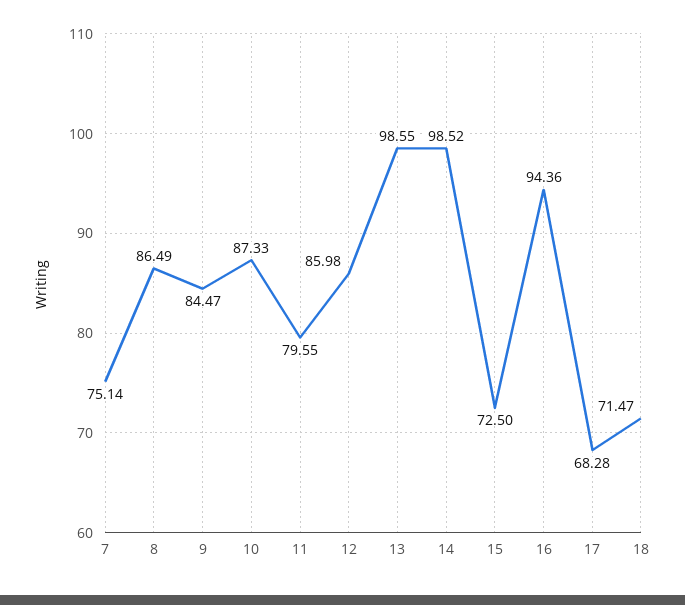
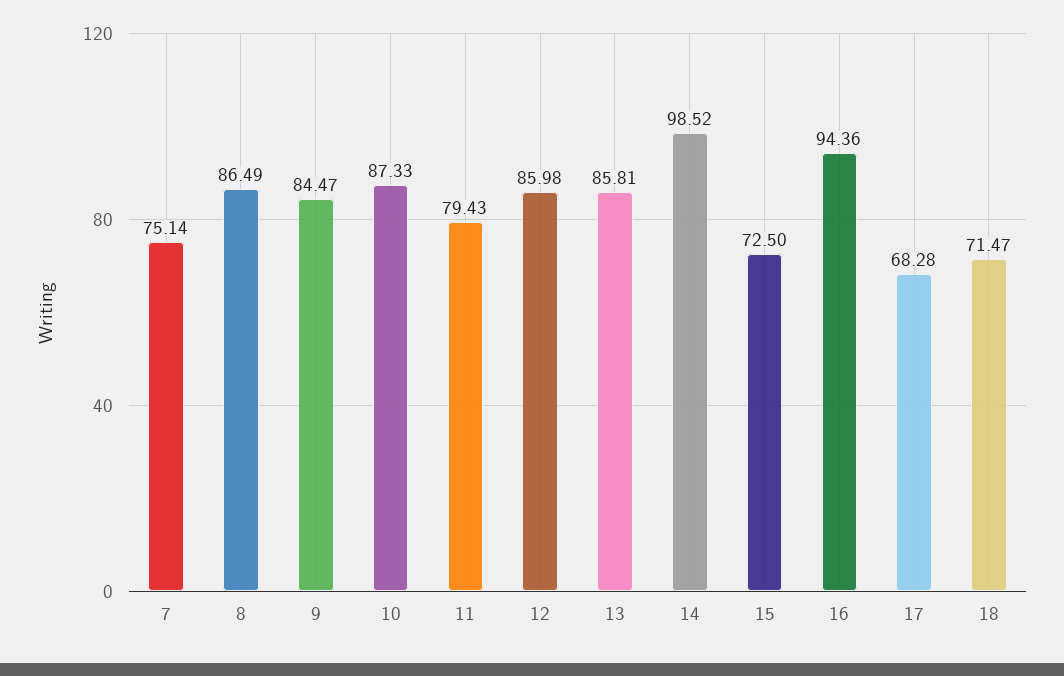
  {
    "7": 75.14,
    "8": 86.49,
    "9": 84.47,
    "10": 87.33,
-   "11": 79.55,
+   "11": 79.43,
    "12": 85.98,
-   "13": 98.55,
+   "13": 85.81,
    "14": 98.52,
    "15": 72.5,
    "16": 94.36,
    "17": 68.28,
    "18": 71.47
  }

